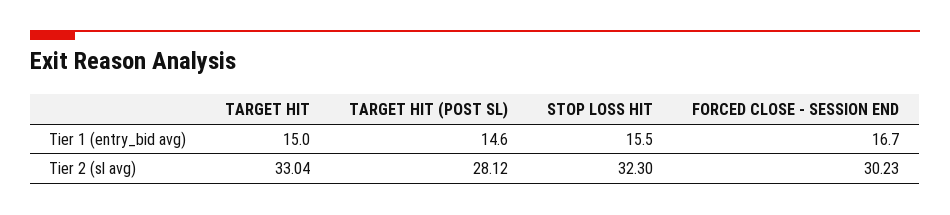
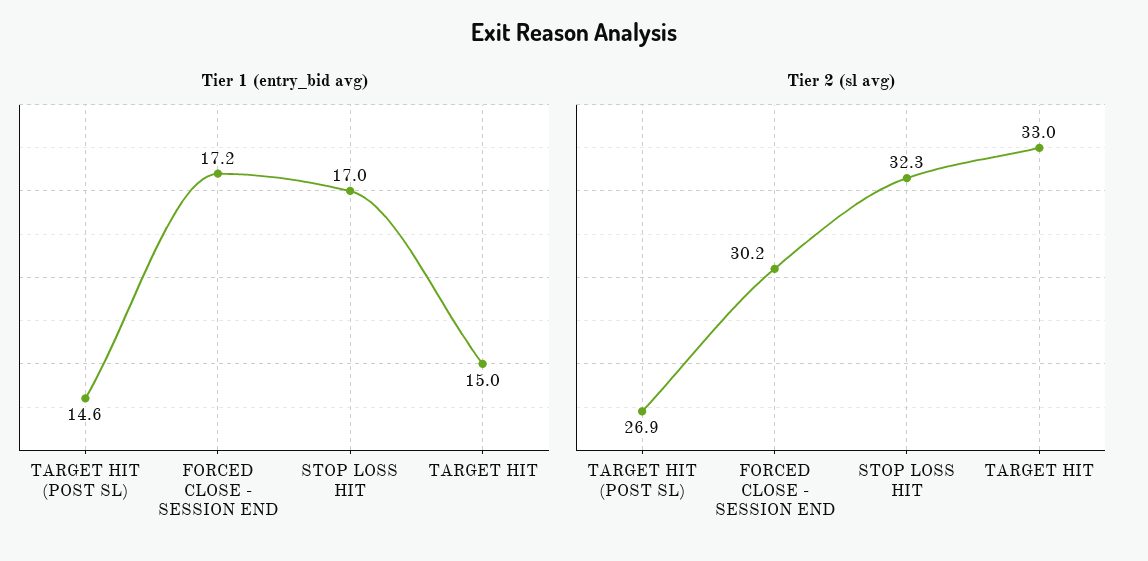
  {
    "Tier 1 (entry_bid avg)": {
      "TARGET HIT": 15,
      "TARGET HIT (POST SL)": 14.6,
-     "STOP LOSS HIT": 15.5,
+     "STOP LOSS HIT": 17,
-     "FORCED CLOSE - SESSION END": 16.7
+     "FORCED CLOSE - SESSION END": 17.2
    },
    "Tier 2 (sl avg)": {
      "TARGET HIT": 33.04,
-     "TARGET HIT (POST SL)": 28.12,
+     "TARGET HIT (POST SL)": 26.9,
      "STOP LOSS HIT": 32.3,
      "FORCED CLOSE - SESSION END": 30.23
    }
  }

